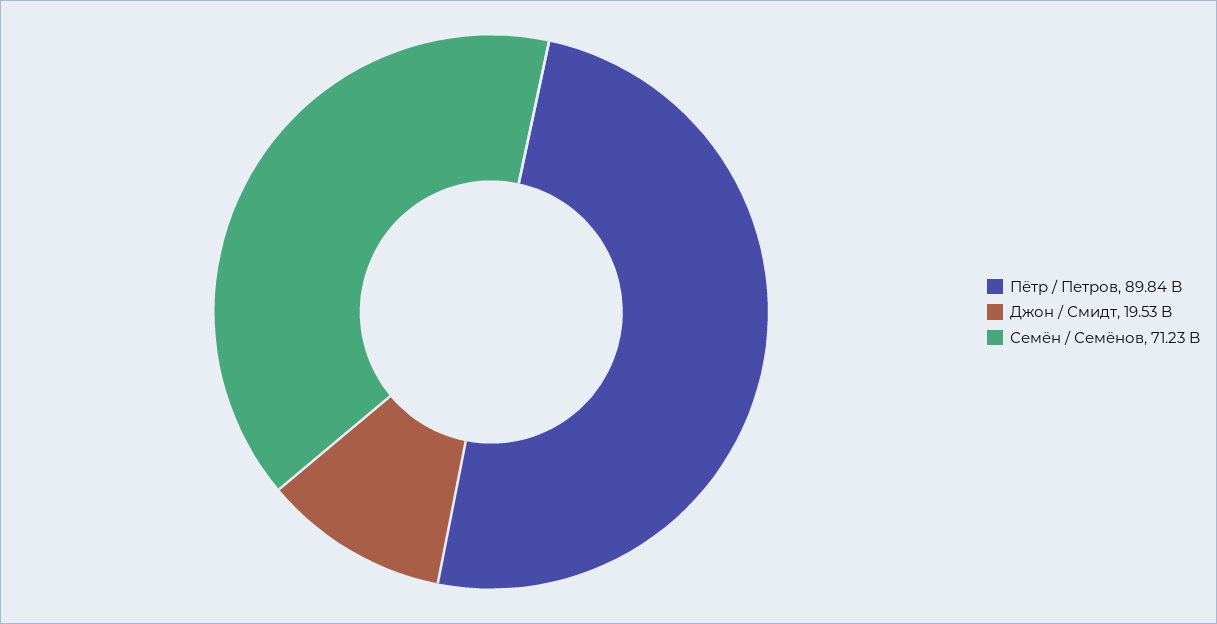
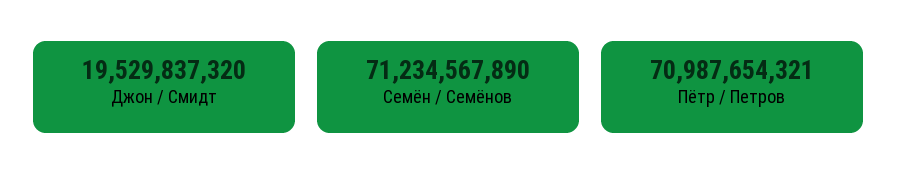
  {
-   "Пётр / Петров": 89840000000,
+   "Пётр / Петров": 70987654321,
    "Джон / Смидт": 19529837320,
    "Семён / Семёнов": 71234567890
  }

